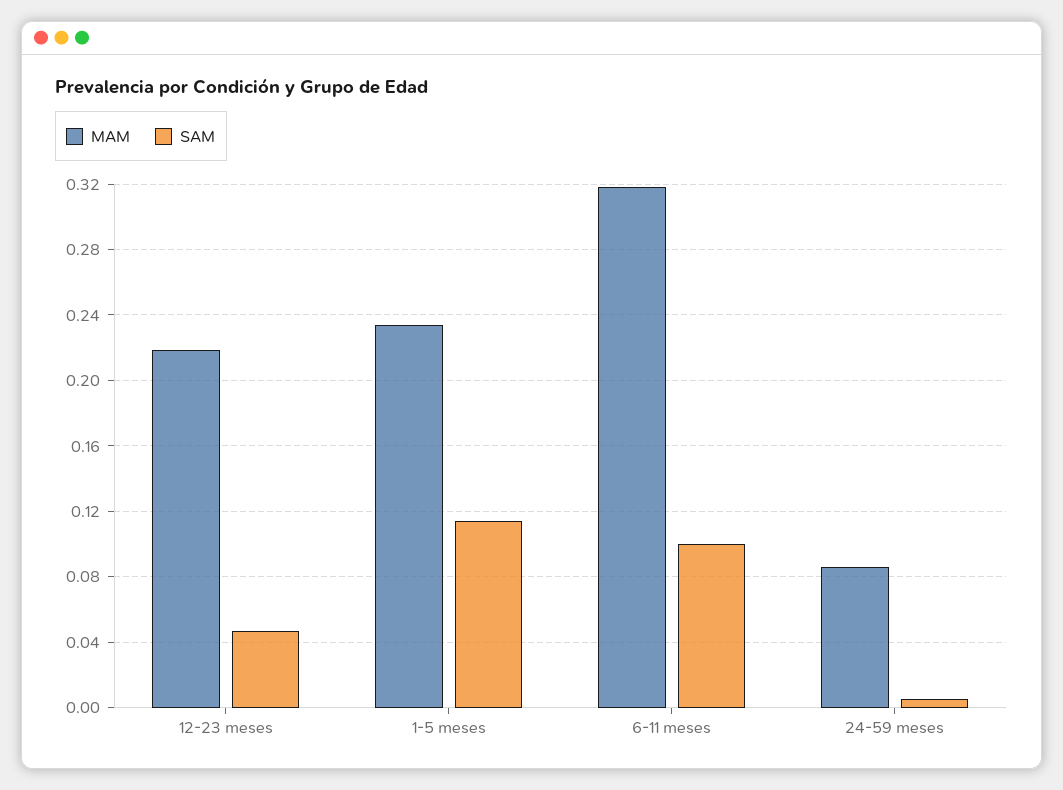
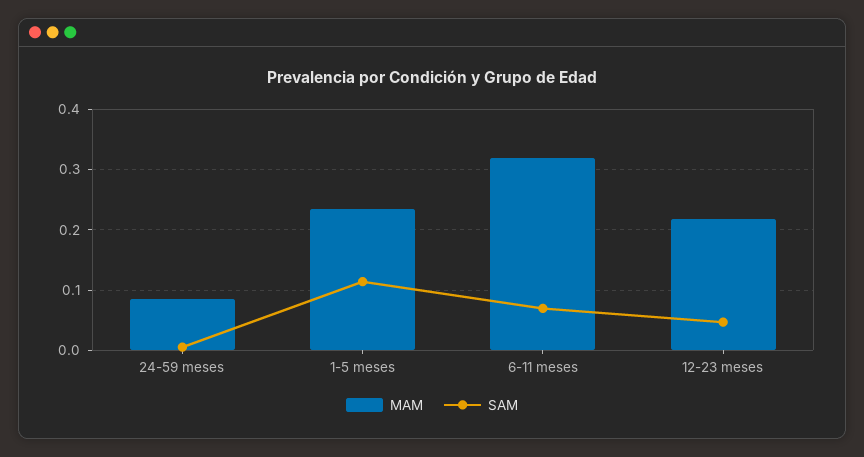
  {
    "MAM": {
      "12-23 meses": 0.22,
      "1-5 meses": 0.235,
      "6-11 meses": 0.32,
      "24-59 meses": 0.085
    },
    "SAM": {
      "12-23 meses": 0.045,
      "1-5 meses": 0.115,
-     "6-11 meses": 0.1,
+     "6-11 meses": 0.07,
      "24-59 meses": 0.005
    }
  }

